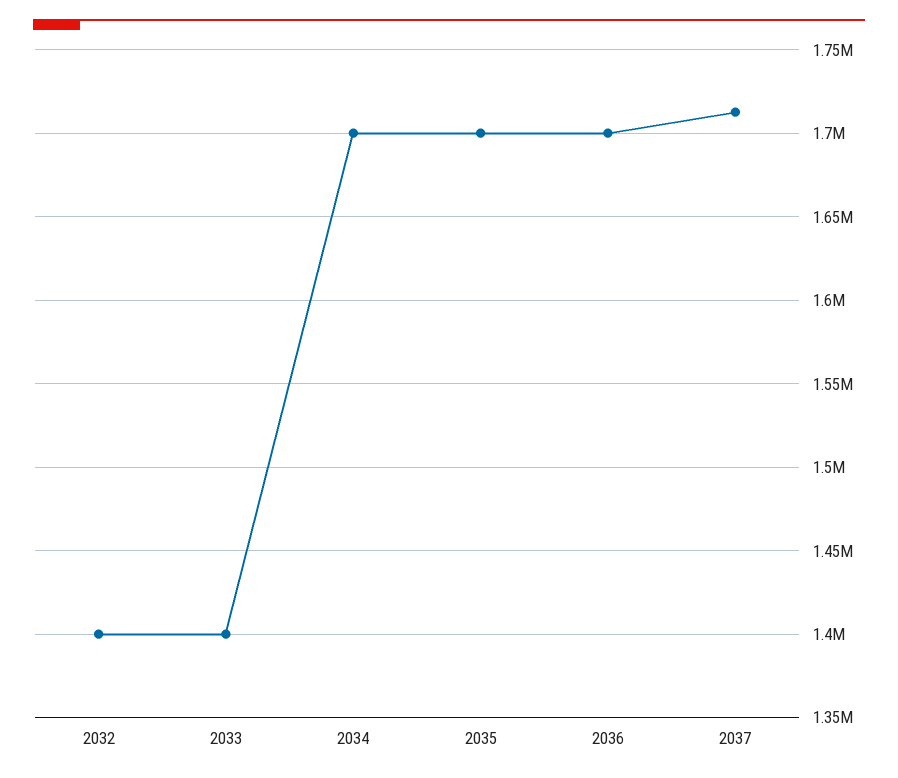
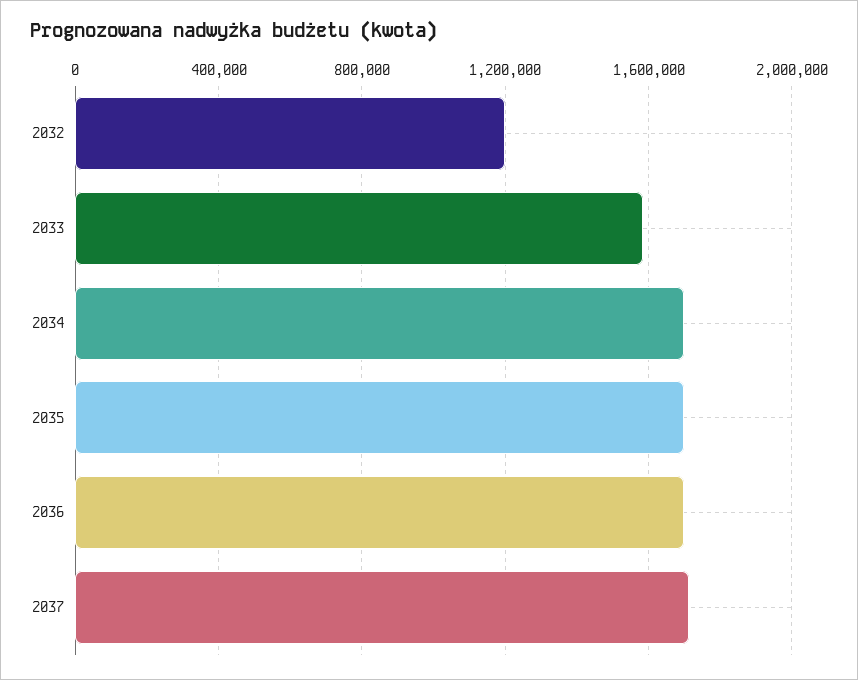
  {
-   "2032": 1400000,
+   "2032": 1200000,
-   "2033": 1400000,
+   "2033": 1600000,
    "2034": 1700000,
    "2035": 1700000,
    "2036": 1700000,
    "2037": 1715000
  }

